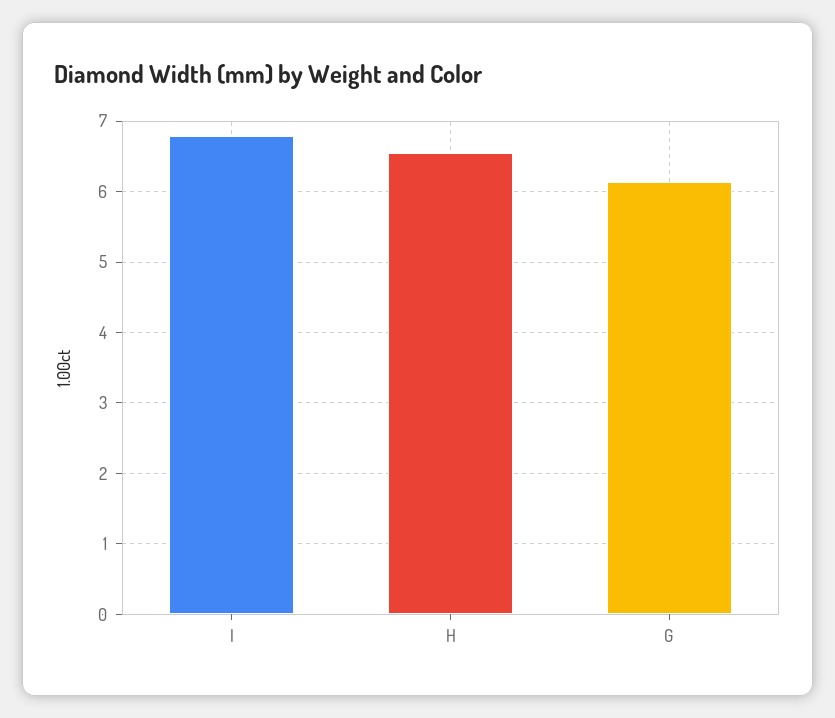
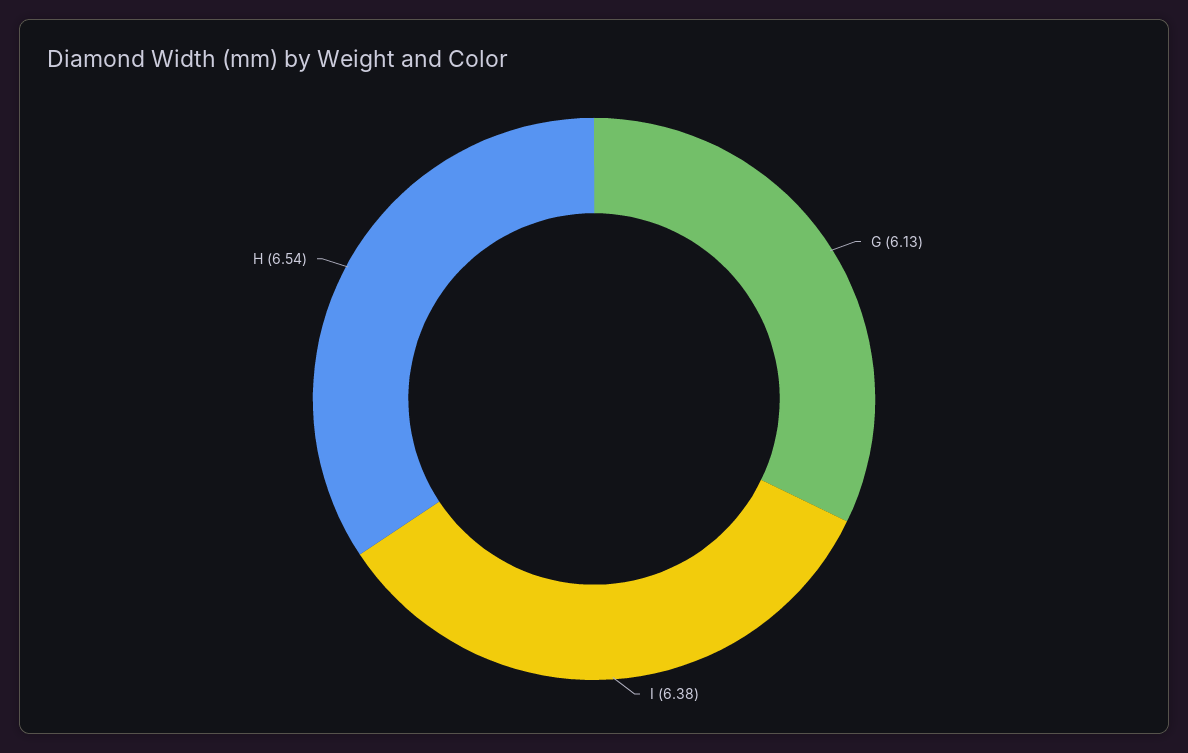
  {
-   "I": 6.8,
+   "I": 6.38,
    "H": 6.54,
    "G": 6.13
  }

